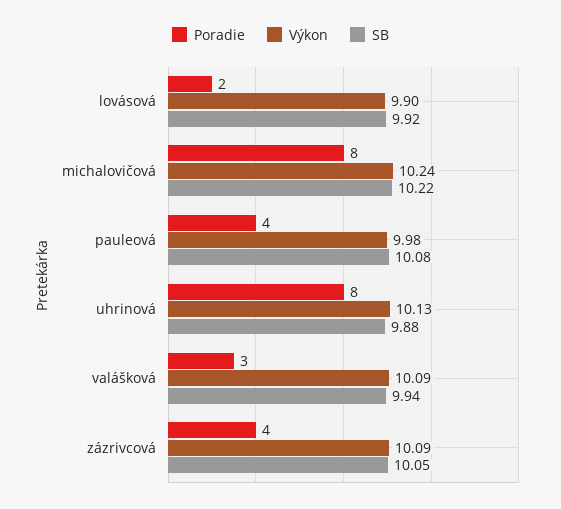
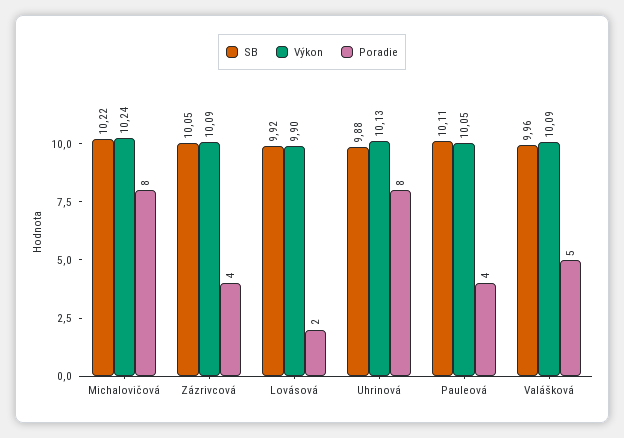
  {
    "Poradie": {
      "lovásová": 2,
      "michalovičová": 8,
      "pauleová": 4,
      "uhrinová": 8,
-     "valášková": 3,
+     "valášková": 5,
      "zázrivcová": 4
    },
    "Výkon": {
      "lovásová": 9.9,
      "michalovičová": 10.24,
-     "pauleová": 9.98,
+     "pauleová": 10.05,
      "uhrinová": 10.13,
      "valášková": 10.09,
      "zázrivcová": 10.09
    },
    "SB": {
      "lovásová": 9.92,
      "michalovičová": 10.22,
-     "pauleová": 10.08,
+     "pauleová": 10.11,
      "uhrinová": 9.88,
-     "valášková": 9.94,
+     "valášková": 9.96,
      "zázrivcová": 10.05
    }
  }

